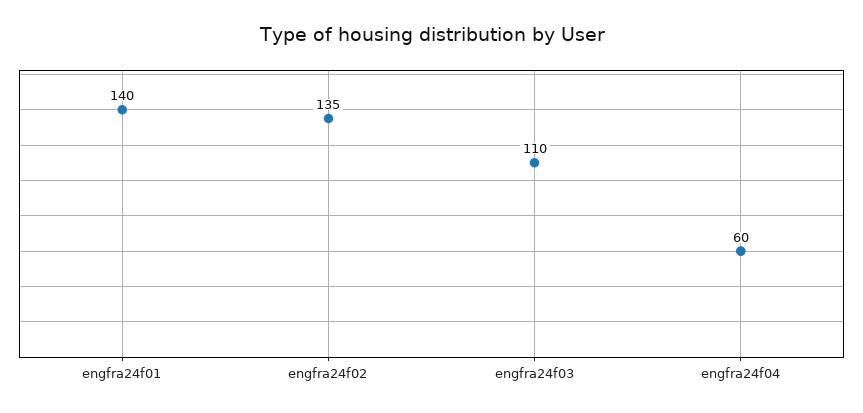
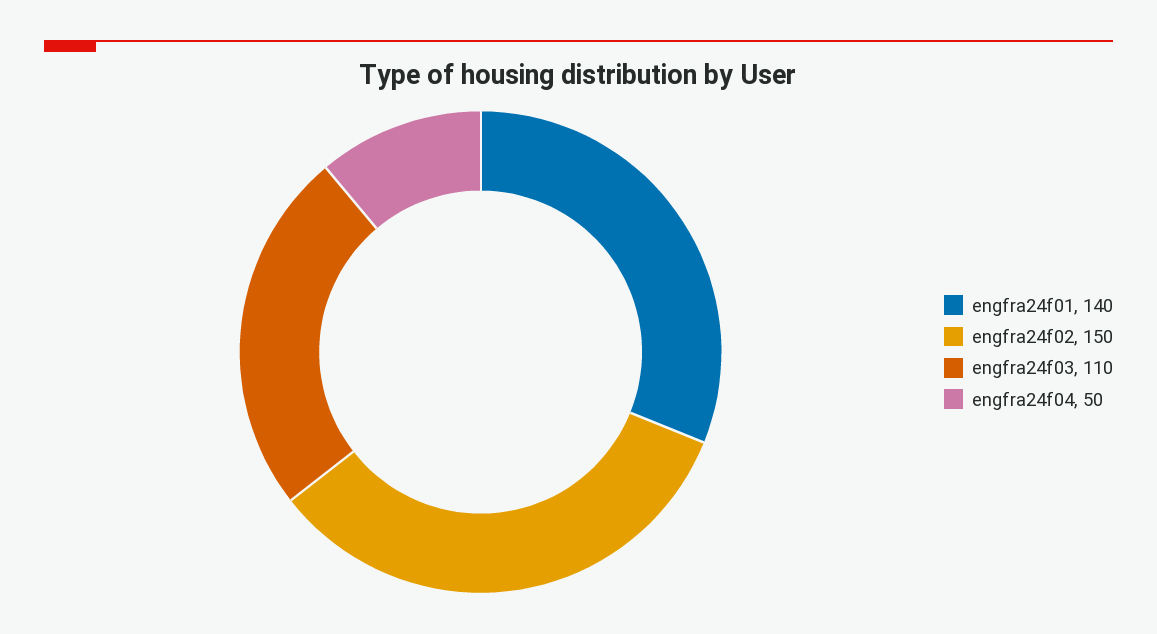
  {
    "engfra24f01": 140,
-   "engfra24f02": 135,
+   "engfra24f02": 150,
    "engfra24f03": 110,
-   "engfra24f04": 60
+   "engfra24f04": 50
  }

